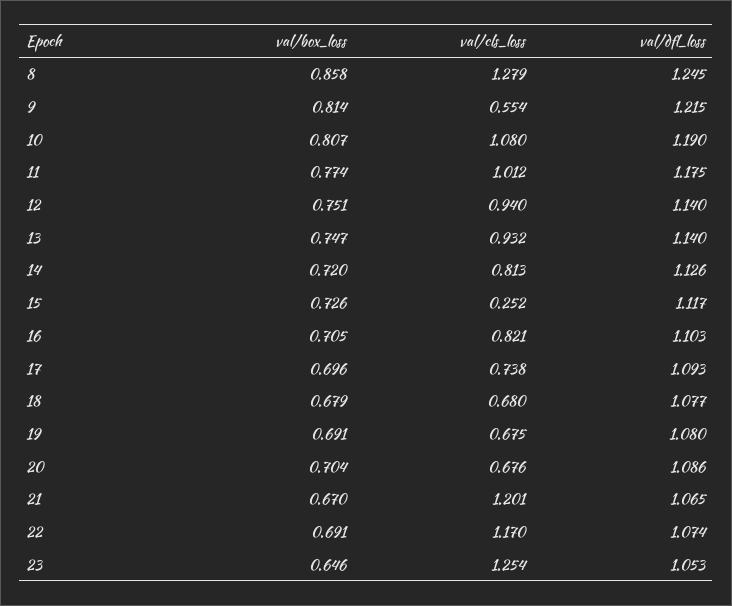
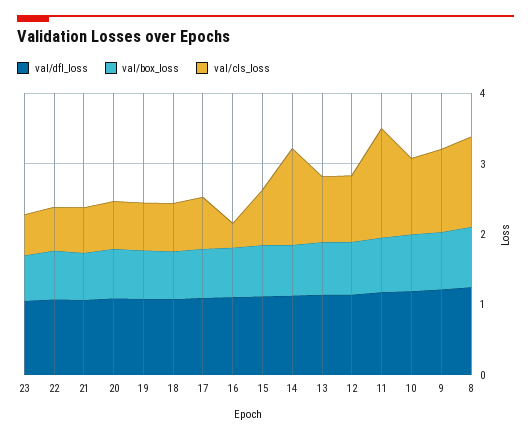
  {
    "val/box_loss": {
      "8": 0.858,
      "9": 0.814,
      "10": 0.807,
      "11": 0.774,
      "12": 0.751,
      "13": 0.747,
      "14": 0.72,
      "15": 0.726,
      "16": 0.705,
      "17": 0.696,
      "18": 0.679,
      "19": 0.691,
      "20": 0.704,
      "21": 0.67,
      "22": 0.691,
      "23": 0.646
    },
    "val/cls_loss": {
      "8": 1.279,
-     "9": 0.554,
+     "9": 1.2,
      "10": 1.08,
-     "11": 1.012,
+     "11": 1.6,
      "12": 0.94,
      "13": 0.932,
-     "14": 0.813,
+     "14": 1.4,
-     "15": 0.252,
+     "15": 0.8,
-     "16": 0.821,
+     "16": 0.4,
      "17": 0.738,
      "18": 0.68,
      "19": 0.675,
      "20": 0.676,
-     "21": 1.201,
+     "21": 0.6,
-     "22": 1.17,
+     "22": 0.6,
-     "23": 1.254
+     "23": 0.6
    },
    "val/dfl_loss": {
      "8": 1.245,
      "9": 1.215,
      "10": 1.19,
      "11": 1.175,
      "12": 1.14,
      "13": 1.14,
      "14": 1.126,
      "15": 1.117,
      "16": 1.103,
      "17": 1.093,
      "18": 1.077,
      "19": 1.08,
      "20": 1.086,
      "21": 1.065,
      "22": 1.074,
      "23": 1.053
    }
  }

